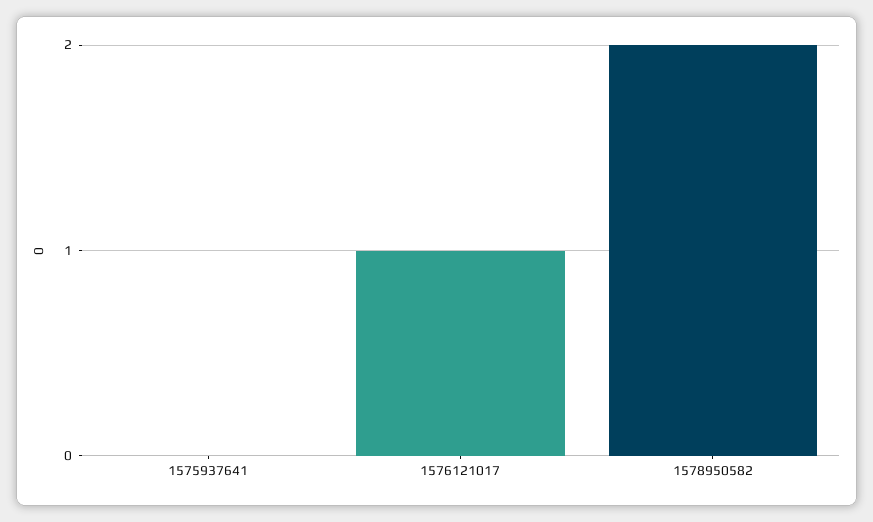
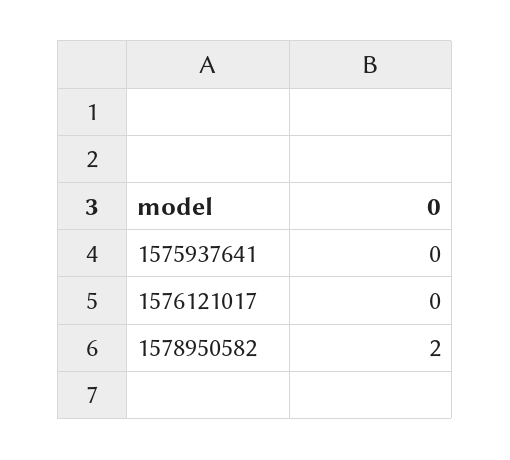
  {
    "1575937641": 0,
-   "1576121017": 1,
+   "1576121017": 0,
    "1578950582": 2
  }

